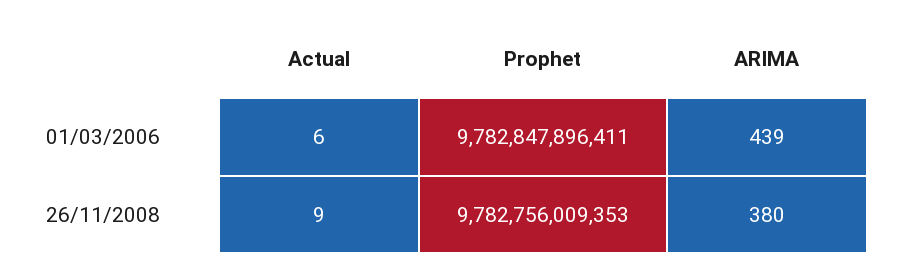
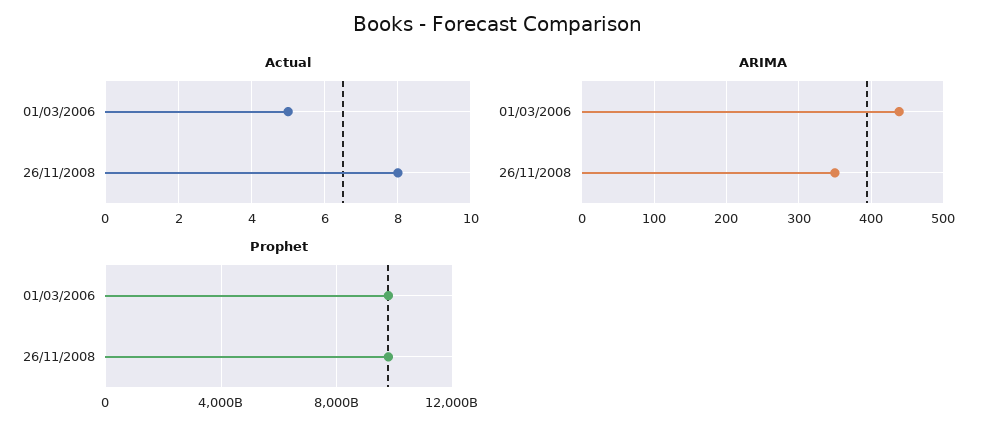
  {
    "Actual": {
-     "01/03/2006": 6,
+     "01/03/2006": 5,
-     "26/11/2008": 9
+     "26/11/2008": 8
    },
    "Prophet": {
      "01/03/2006": 9782847896411,
      "26/11/2008": 9782756009353
    },
    "ARIMA": {
      "01/03/2006": 439,
-     "26/11/2008": 380
+     "26/11/2008": 350
    }
  }

